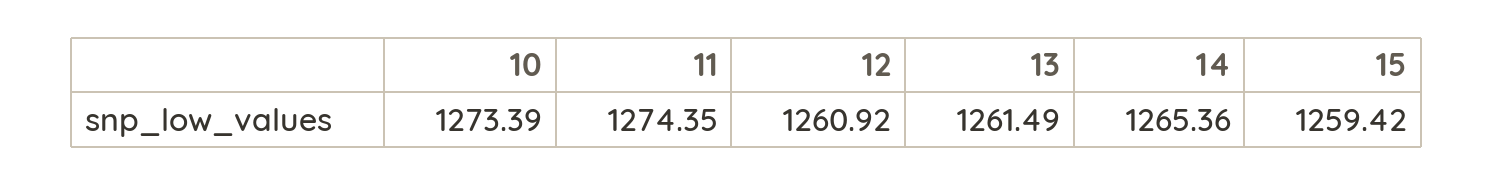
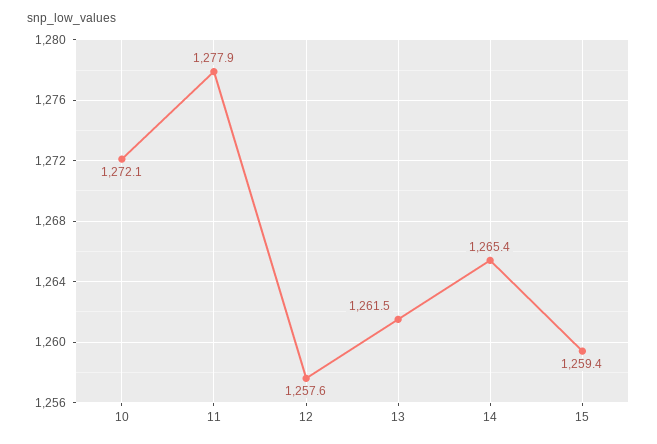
  {
-   "10": 1273.39,
+   "10": 1272.1,
-   "11": 1274.35,
+   "11": 1277.9,
-   "12": 1260.92,
+   "12": 1257.6,
    "13": 1261.49,
    "14": 1265.36,
    "15": 1259.42
  }

